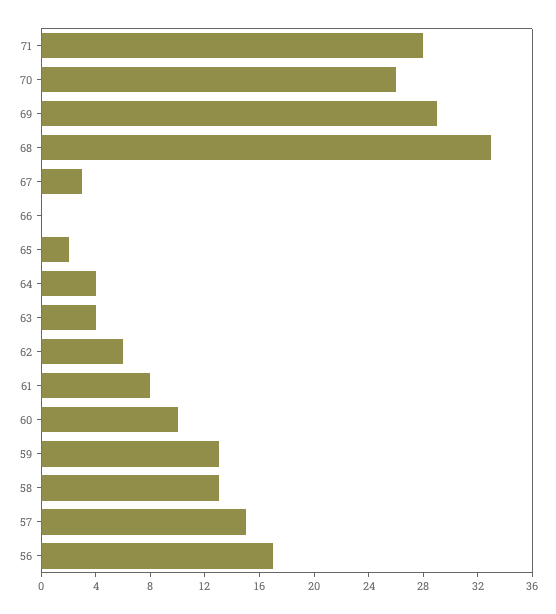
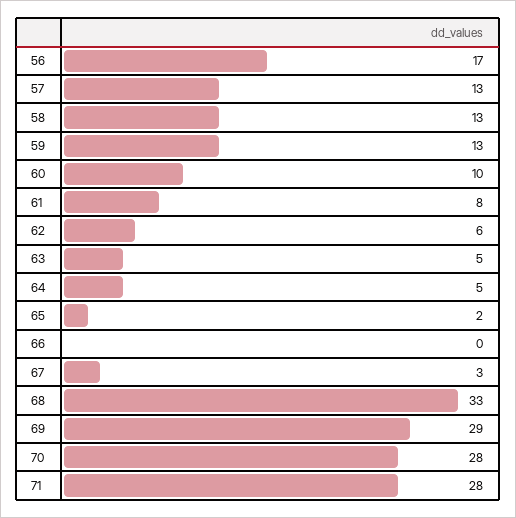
  {
    "71": 28,
-   "70": 26,
+   "70": 28,
    "69": 29,
    "68": 33,
    "67": 3,
    "66": 0,
    "65": 2,
-   "64": 4,
+   "64": 5,
-   "63": 4,
+   "63": 5,
    "62": 6,
    "61": 8,
    "60": 10,
    "59": 13,
    "58": 13,
-   "57": 15,
+   "57": 13,
    "56": 17
  }

